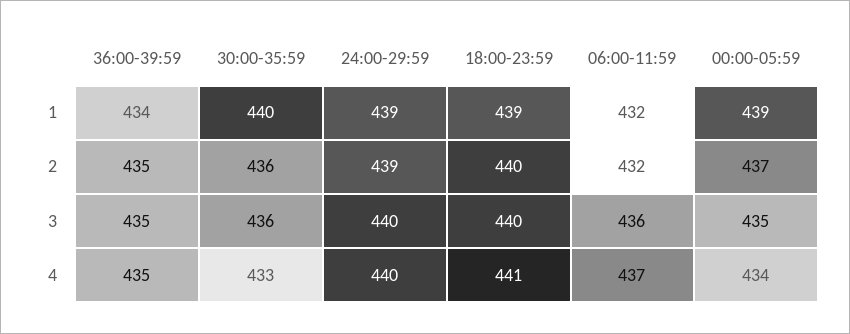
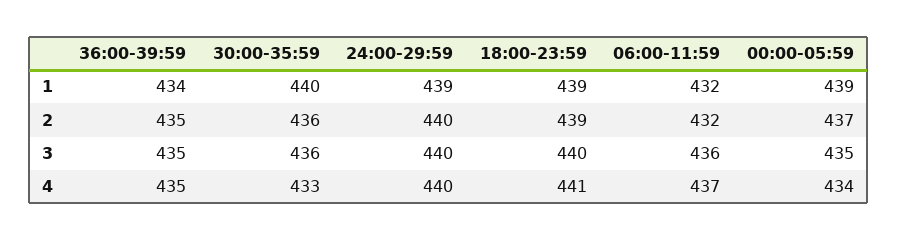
  {
    "36:00-39:59": {
      "1": 434,
      "2": 435,
      "3": 435,
      "4": 435
    },
    "30:00-35:59": {
      "1": 440,
      "2": 436,
      "3": 436,
      "4": 433
    },
    "24:00-29:59": {
      "1": 439,
-     "2": 439,
+     "2": 440,
      "3": 440,
      "4": 440
    },
    "18:00-23:59": {
      "1": 439,
-     "2": 440,
+     "2": 439,
      "3": 440,
      "4": 441
    },
    "06:00-11:59": {
      "1": 432,
      "2": 432,
      "3": 436,
      "4": 437
    },
    "00:00-05:59": {
      "1": 439,
      "2": 437,
      "3": 435,
      "4": 434
    }
  }

